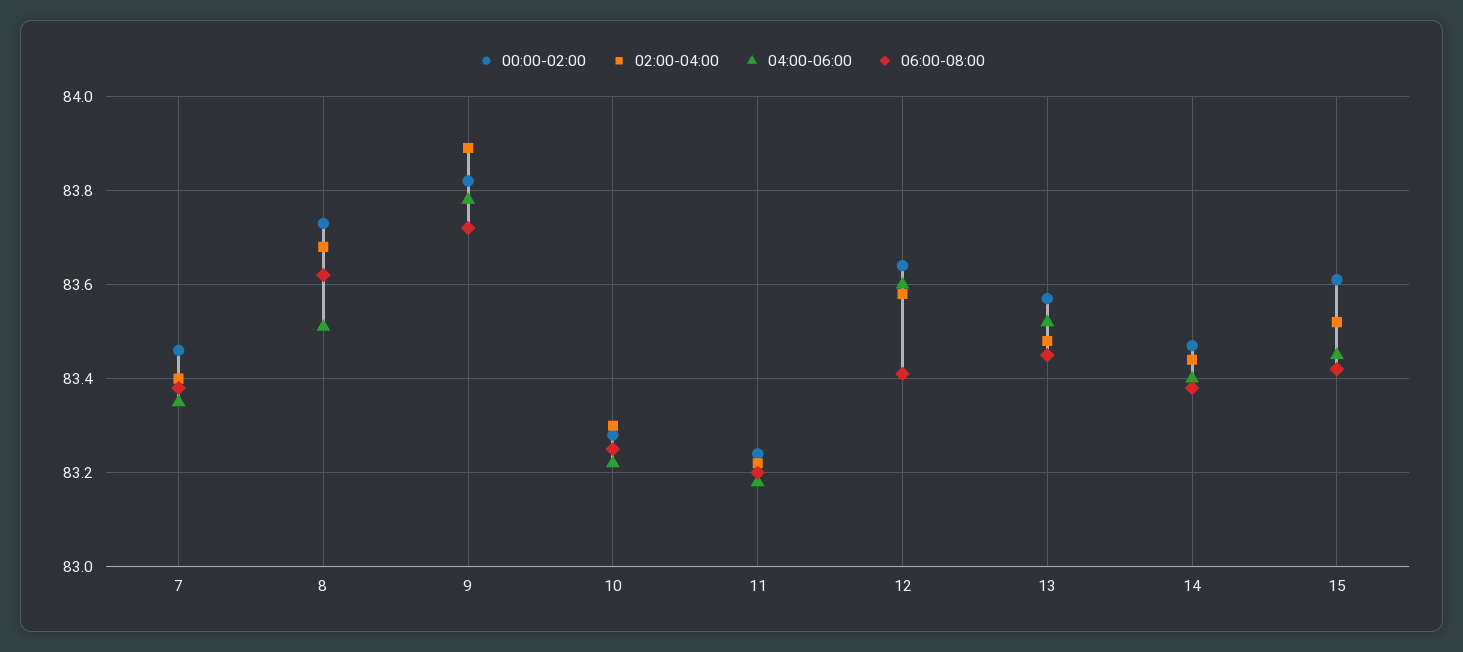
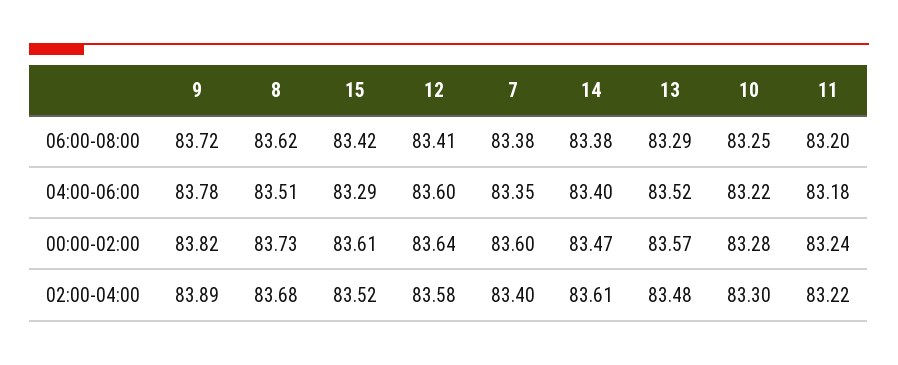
  {
    "00:00-02:00": {
-     "7": 83.45,
+     "7": 83.6,
      "8": 83.73,
      "9": 83.82,
      "10": 83.28,
      "11": 83.24,
      "12": 83.64,
      "13": 83.57,
      "14": 83.47,
      "15": 83.61
    },
    "02:00-04:00": {
      "7": 83.4,
      "8": 83.68,
      "9": 83.89,
      "10": 83.3,
      "11": 83.22,
      "12": 83.58,
      "13": 83.48,
-     "14": 83.45,
+     "14": 83.61,
      "15": 83.52
    },
    "04:00-06:00": {
      "7": 83.35,
      "8": 83.51,
      "9": 83.78,
      "10": 83.22,
      "11": 83.18,
      "12": 83.6,
      "13": 83.52,
      "14": 83.4,
-     "15": 83.45
+     "15": 83.29
    },
    "06:00-08:00": {
      "7": 83.38,
      "8": 83.62,
      "9": 83.72,
      "10": 83.25,
      "11": 83.2,
      "12": 83.41,
-     "13": 83.45,
+     "13": 83.29,
      "14": 83.38,
      "15": 83.42
    }
  }

